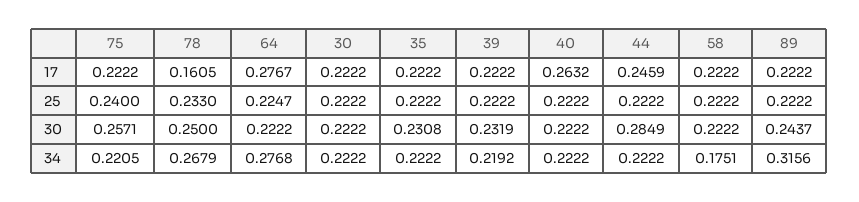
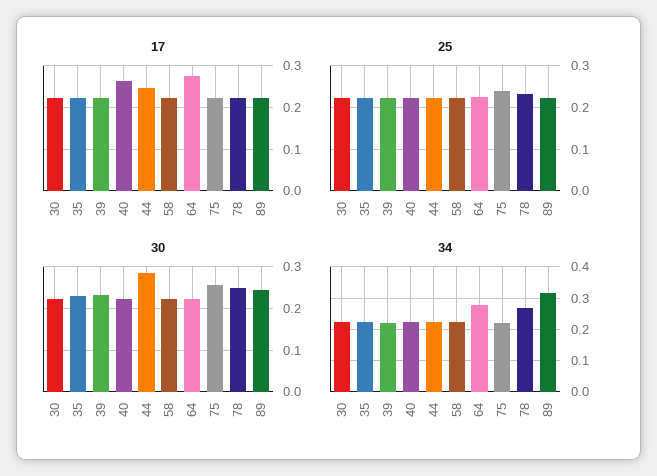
  {
    "17": {
      "75": 0.2222,
-     "78": 0.1605,
+     "78": 0.22,
      "64": 0.2767,
      "30": 0.2222,
      "35": 0.2222,
      "39": 0.2222,
      "40": 0.2632,
      "44": 0.2459,
      "58": 0.2222,
      "89": 0.2222
    },
    "25": {
      "75": 0.24,
      "78": 0.233,
      "64": 0.2247,
      "30": 0.2222,
      "35": 0.2222,
      "39": 0.2222,
      "40": 0.2222,
      "44": 0.2222,
      "58": 0.2222,
      "89": 0.2222
    },
    "30": {
      "75": 0.2571,
      "78": 0.25,
      "64": 0.2222,
      "30": 0.2222,
      "35": 0.2308,
      "39": 0.2319,
      "40": 0.2222,
      "44": 0.2849,
      "58": 0.2222,
      "89": 0.2437
    },
    "34": {
      "75": 0.2205,
      "78": 0.2679,
      "64": 0.2768,
      "30": 0.2222,
      "35": 0.2222,
      "39": 0.2192,
      "40": 0.2222,
      "44": 0.2222,
-     "58": 0.1751,
+     "58": 0.22,
      "89": 0.3156
    }
  }

